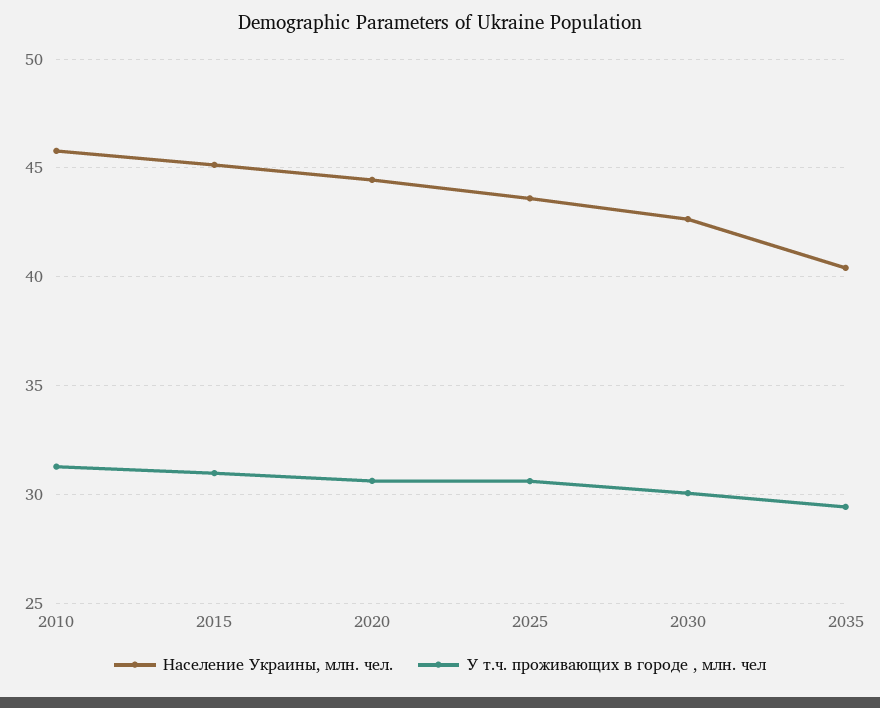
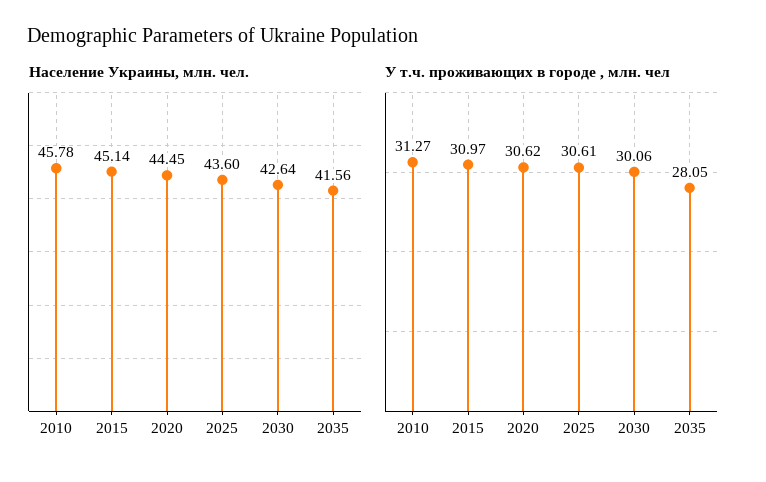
  {
    "Население Украины, млн. чел.": {
      "2010": 45.78,
      "2015": 45.14,
      "2020": 44.45,
      "2025": 43.6,
      "2030": 42.64,
-     "2035": 40.5
+     "2035": 41.56
    },
    "У т.ч. проживающих в городе , млн. чел": {
      "2010": 31.27,
      "2015": 30.97,
      "2020": 30.62,
      "2025": 30.61,
      "2030": 30.06,
-     "2035": 29.5
+     "2035": 28.05
    }
  }

